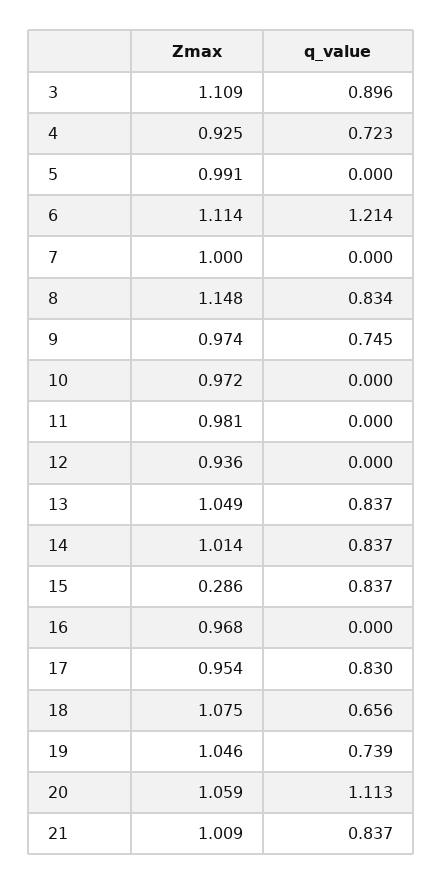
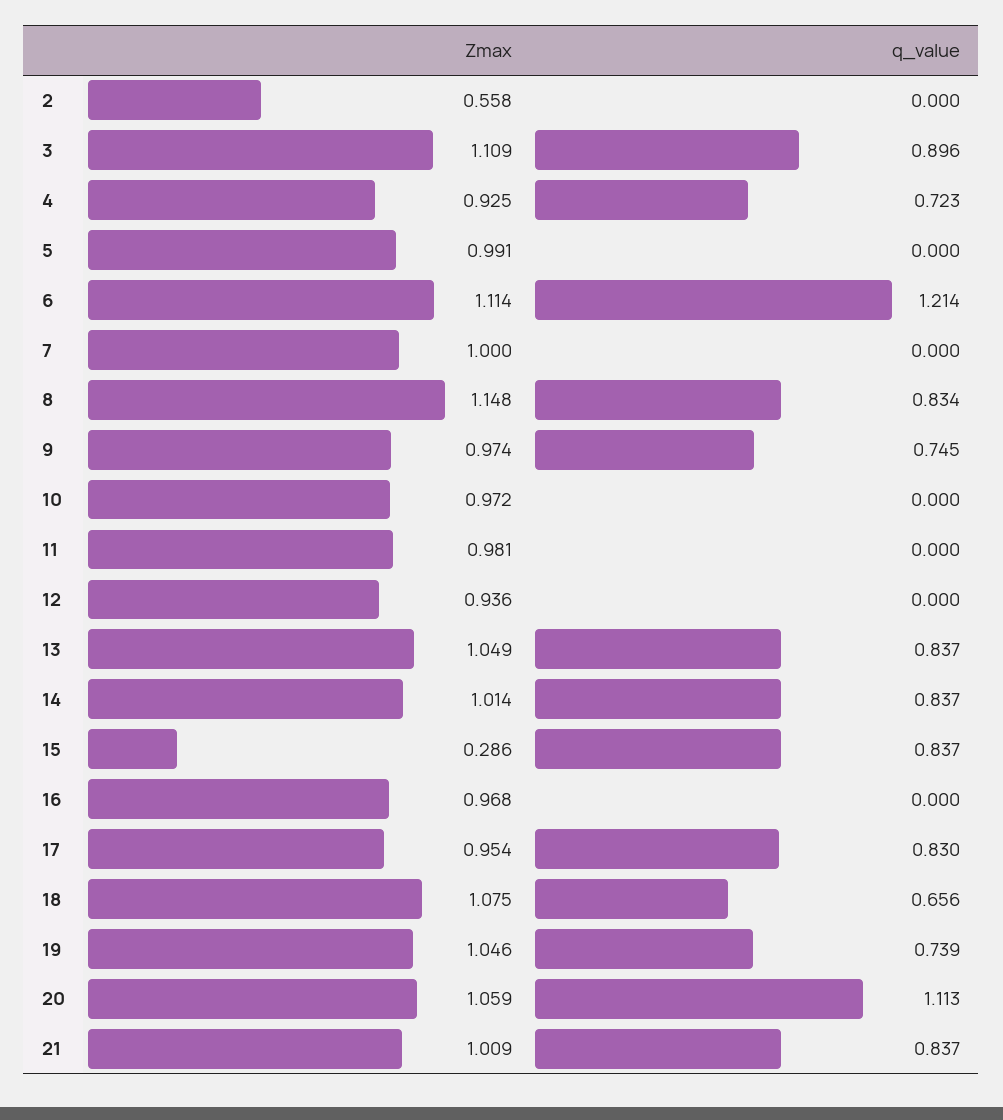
  {
    "Zmax": {
      "3": 1.109,
      "4": 0.925,
      "5": 0.991,
      "6": 1.114,
      "7": 1,
      "8": 1.148,
      "9": 0.974,
      "10": 0.972,
      "11": 0.981,
      "12": 0.936,
      "13": 1.049,
      "14": 1.014,
      "15": 0.286,
      "16": 0.968,
      "17": 0.954,
      "18": 1.075,
      "19": 1.046,
      "20": 1.059,
-     "21": 1.009
+     "21": 1.009,
+     "2": 0.558
    },
    "q_value": {
      "3": 0.896,
      "4": 0.723,
      "5": 0,
      "6": 1.214,
      "7": 0,
      "8": 0.834,
      "9": 0.745,
      "10": 0,
      "11": 0,
      "12": 0,
      "13": 0.837,
      "14": 0.837,
      "15": 0.837,
      "16": 0,
      "17": 0.83,
      "18": 0.656,
      "19": 0.739,
      "20": 1.113,
-     "21": 0.837
+     "21": 0.837,
+     "2": 0
    }
  }

